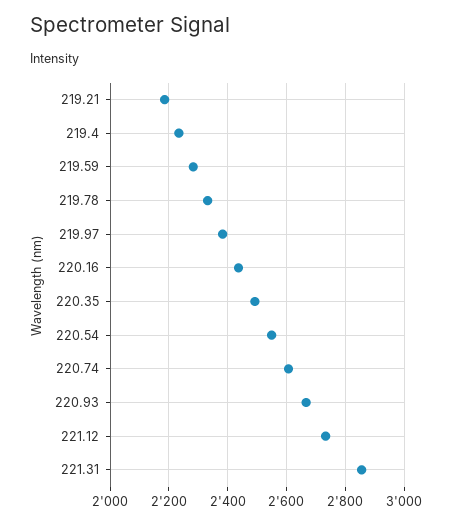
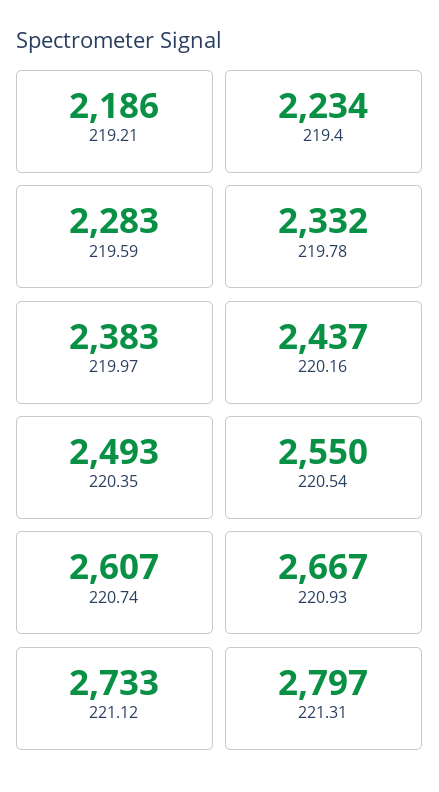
  {
    "219.21": 2186,
    "219.4": 2234,
    "219.59": 2283,
    "219.78": 2332,
    "219.97": 2383,
    "220.16": 2437,
    "220.35": 2493,
    "220.54": 2550,
    "220.74": 2607,
    "220.93": 2667,
    "221.12": 2733,
-   "221.31": 2850
+   "221.31": 2797
  }

